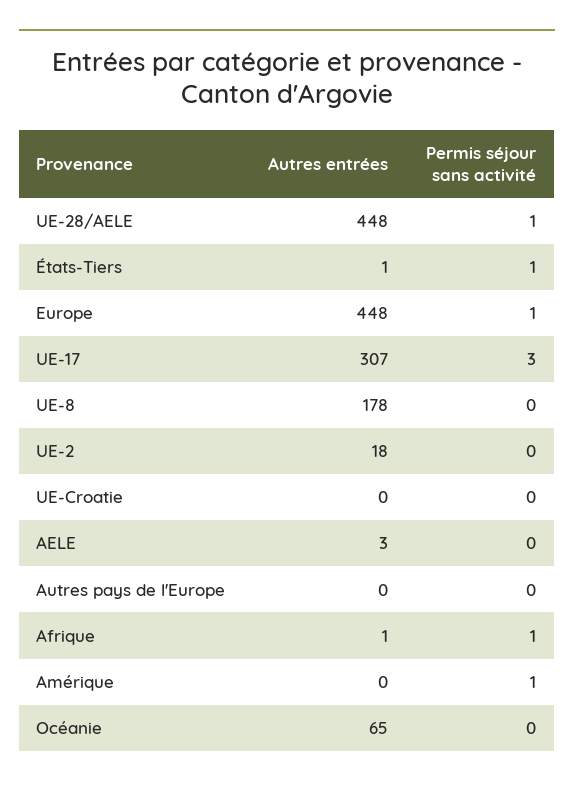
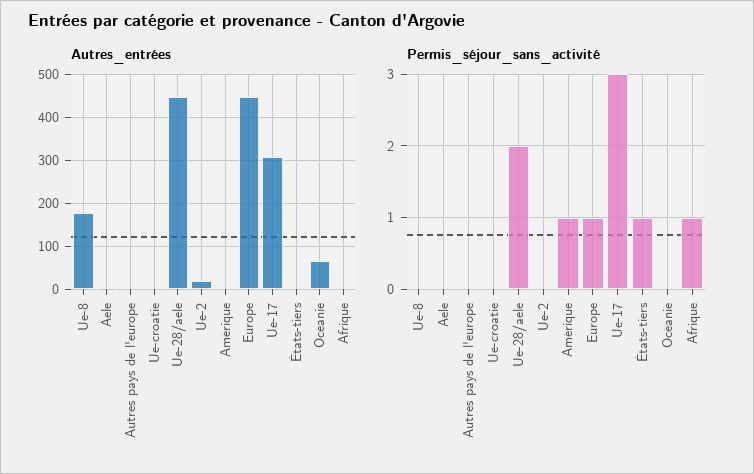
  {
    "Autres entrées": {
      "UE-28/AELE": 448,
      "États-Tiers": 1,
      "Europe": 448,
      "UE-17": 307,
      "UE-8": 178,
      "UE-2": 18,
      "UE-Croatie": 0,
      "AELE": 3,
      "Autres pays de l'Europe": 0,
      "Afrique": 1,
      "Amérique": 0,
      "Océanie": 65
    },
    "Permis séjour sans activité": {
-     "UE-28/AELE": 1,
+     "UE-28/AELE": 2,
      "États-Tiers": 1,
      "Europe": 1,
      "UE-17": 3,
      "UE-8": 0,
      "UE-2": 0,
      "UE-Croatie": 0,
      "AELE": 0,
      "Autres pays de l'Europe": 0,
      "Afrique": 1,
      "Amérique": 1,
      "Océanie": 0
    }
  }

